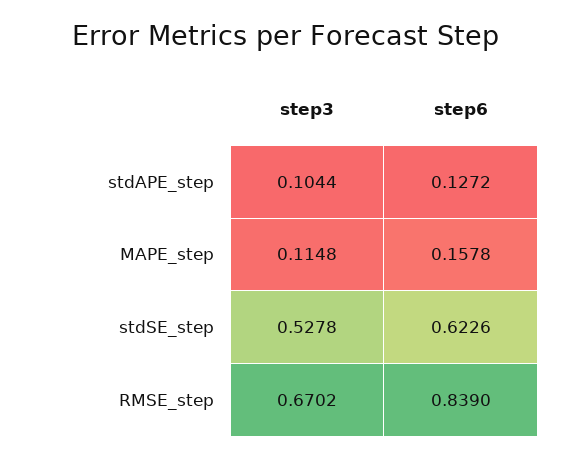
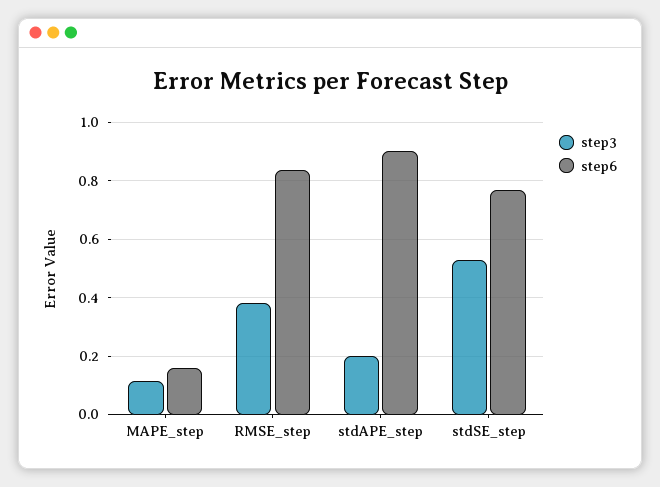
  {
    "step3": {
-     "stdAPE_step": 0.1044,
+     "stdAPE_step": 0.2,
      "MAPE_step": 0.1148,
      "stdSE_step": 0.5278,
-     "RMSE_step": 0.6702
+     "RMSE_step": 0.375
    },
    "step6": {
-     "stdAPE_step": 0.1272,
+     "stdAPE_step": 0.9,
      "MAPE_step": 0.1578,
-     "stdSE_step": 0.6226,
+     "stdSE_step": 0.775,
      "RMSE_step": 0.839
    }
  }

